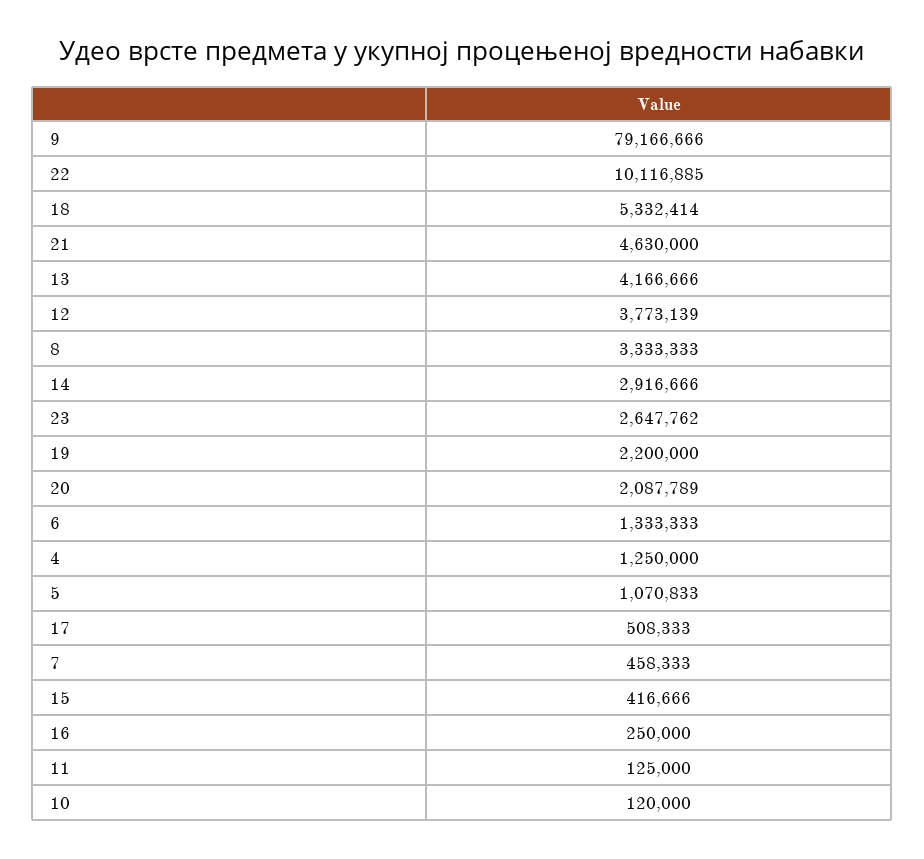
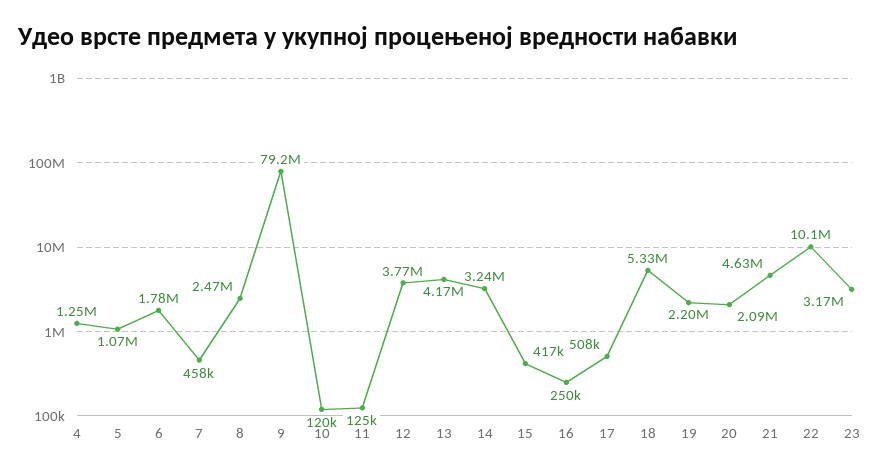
  {
    "9": 79166666,
    "22": 10116885,
    "18": 5332414,
    "21": 4630000,
    "13": 4166666,
    "12": 3773139,
-   "8": 3333333,
+   "8": 2470000,
-   "14": 2916666,
+   "14": 3240000,
-   "23": 2647762,
+   "23": 3170000,
    "19": 2200000,
    "20": 2087789,
-   "6": 1333333,
+   "6": 1780000,
    "4": 1250000,
    "5": 1070833,
    "17": 508333,
    "7": 458333,
    "15": 416666,
    "16": 250000,
    "11": 125000,
    "10": 120000
  }

